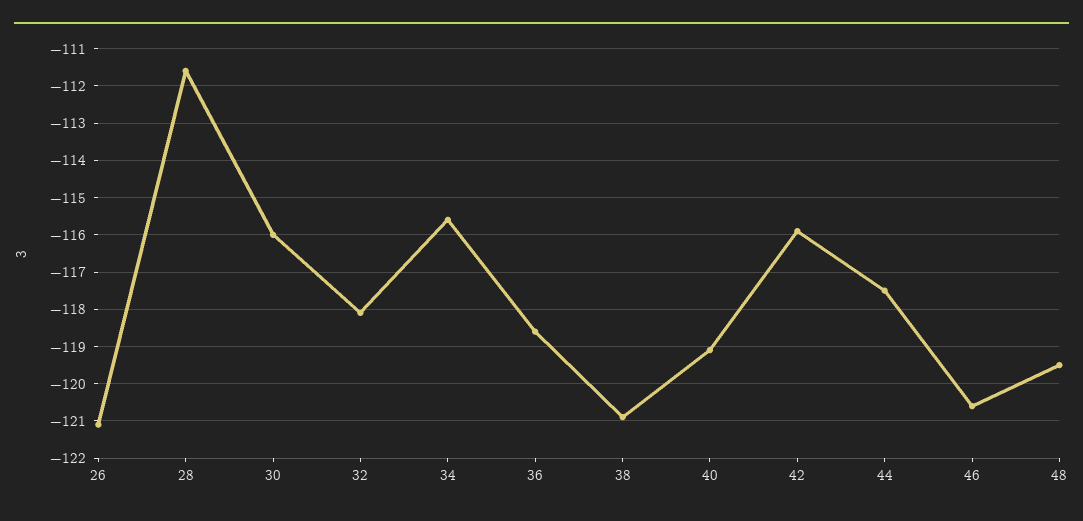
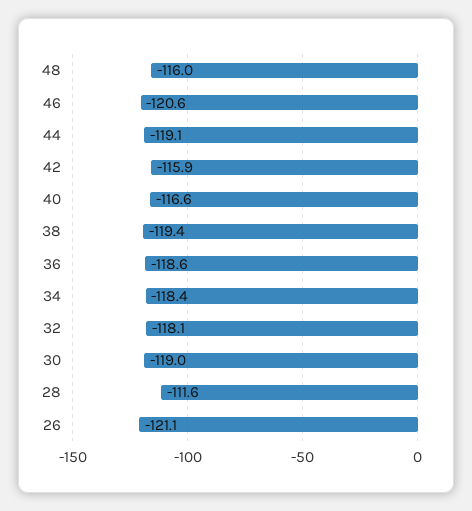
  {
    "26": -121.1,
    "28": -111.6,
-   "30": -116,
+   "30": -119,
    "32": -118.1,
-   "34": -115.5,
+   "34": -118.4,
    "36": -118.6,
-   "38": -121,
+   "38": -119.4,
-   "40": -119,
+   "40": -116.6,
    "42": -115.9,
-   "44": -117.5,
+   "44": -119.1,
    "46": -120.6,
-   "48": -119.5
+   "48": -116
  }

